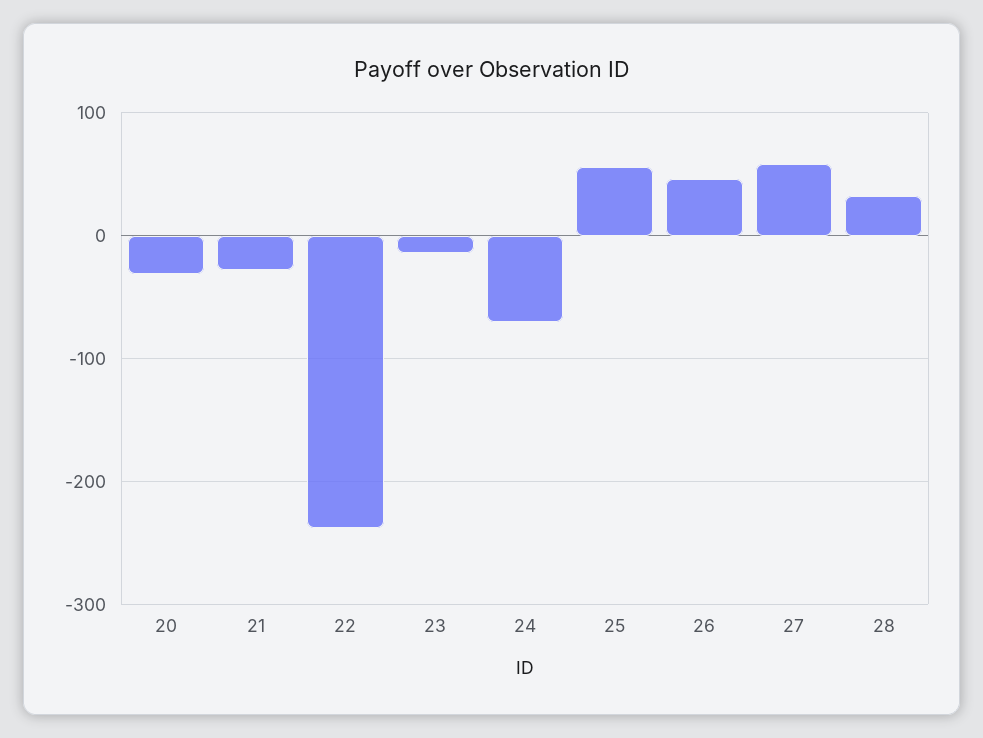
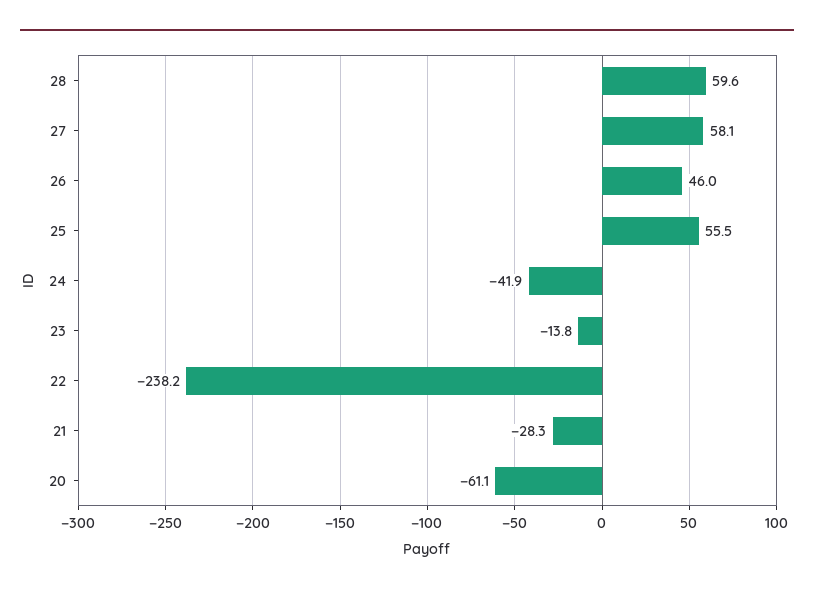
  {
-   "20": -30,
+   "20": -61.1,
    "21": -28.3,
    "22": -238.2,
    "23": -13.8,
-   "24": -70,
+   "24": -41.9,
    "25": 55.5,
    "26": 46,
    "27": 58.1,
-   "28": 30
+   "28": 59.6
  }

